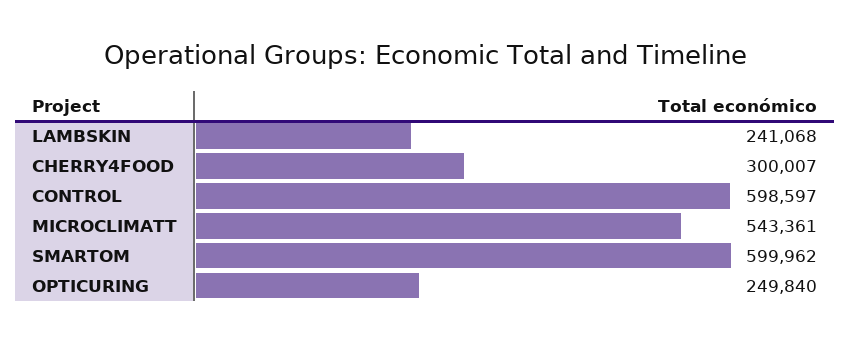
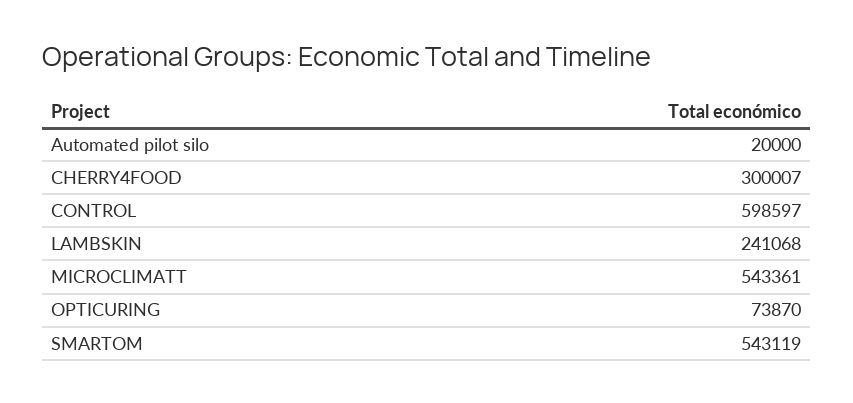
  {
    "LAMBSKIN": 241068,
    "CHERRY4FOOD": 300007,
    "CONTROL": 598597,
    "MICROCLIMATT": 543361,
-   "SMARTOM": 599962,
+   "SMARTOM": 543119,
-   "OPTICURING": 249840
+   "OPTICURING": 73870,
+   "Automated pilot silo": 20000
  }

